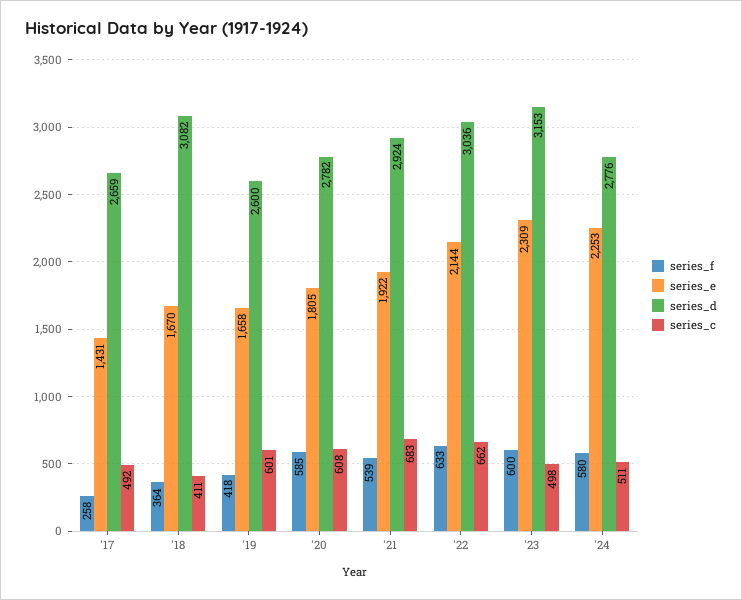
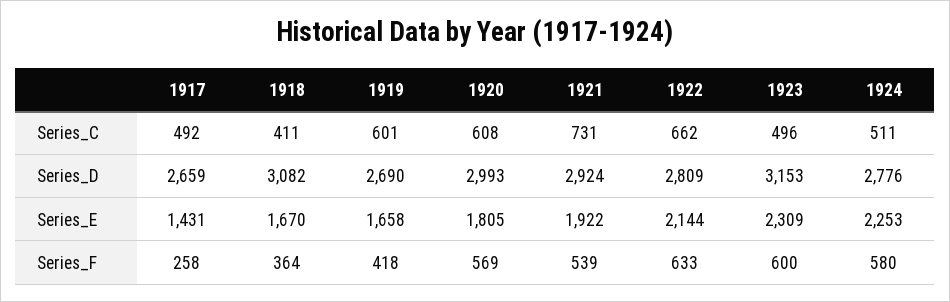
  {
    "series_f": {
      "'17": 258,
      "'18": 364,
      "'19": 418,
-     "'20": 585,
+     "'20": 569,
      "'21": 539,
      "'22": 633,
      "'23": 600,
      "'24": 580
    },
    "series_e": {
      "'17": 1431,
      "'18": 1670,
      "'19": 1658,
      "'20": 1805,
      "'21": 1922,
      "'22": 2144,
      "'23": 2309,
      "'24": 2253
    },
    "series_d": {
      "'17": 2659,
      "'18": 3082,
-     "'19": 2600,
+     "'19": 2690,
-     "'20": 2782,
+     "'20": 2993,
      "'21": 2924,
-     "'22": 3036,
+     "'22": 2809,
      "'23": 3153,
      "'24": 2776
    },
    "series_c": {
      "'17": 492,
      "'18": 411,
      "'19": 601,
      "'20": 608,
-     "'21": 683,
+     "'21": 731,
      "'22": 662,
-     "'23": 498,
+     "'23": 496,
      "'24": 511
    }
  }

